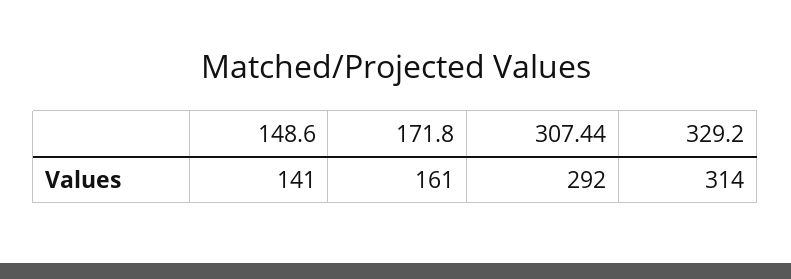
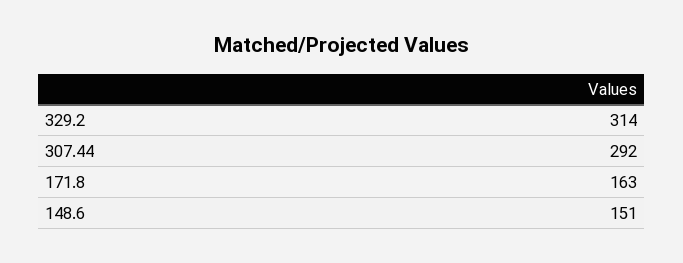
  {
-   "148.6": 141,
+   "148.6": 151,
-   "171.8": 161,
+   "171.8": 163,
    "307.44": 292,
    "329.2": 314
  }

